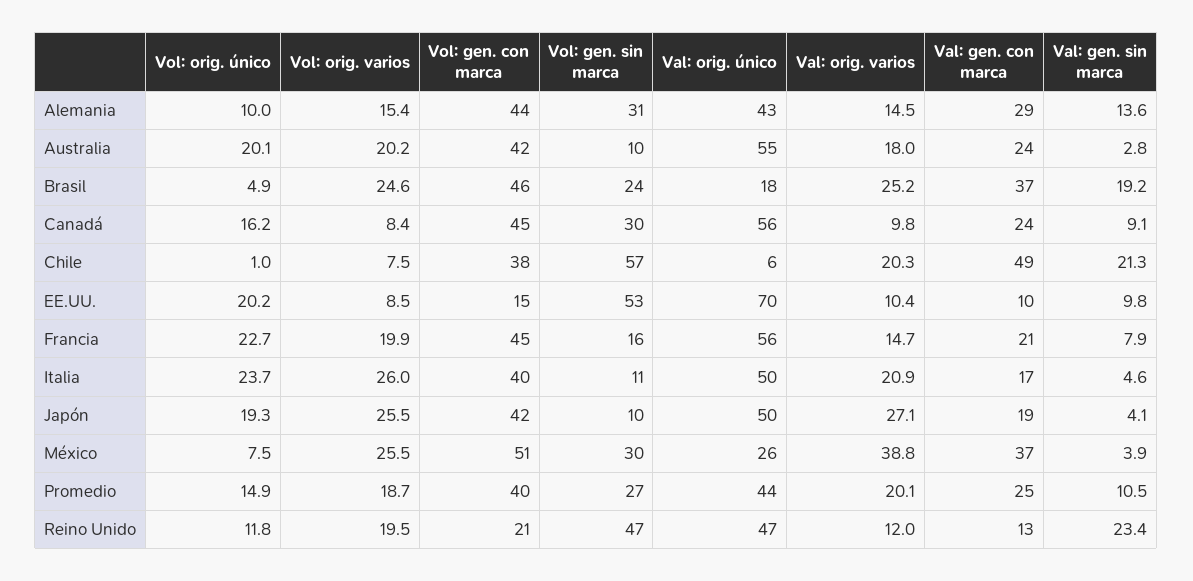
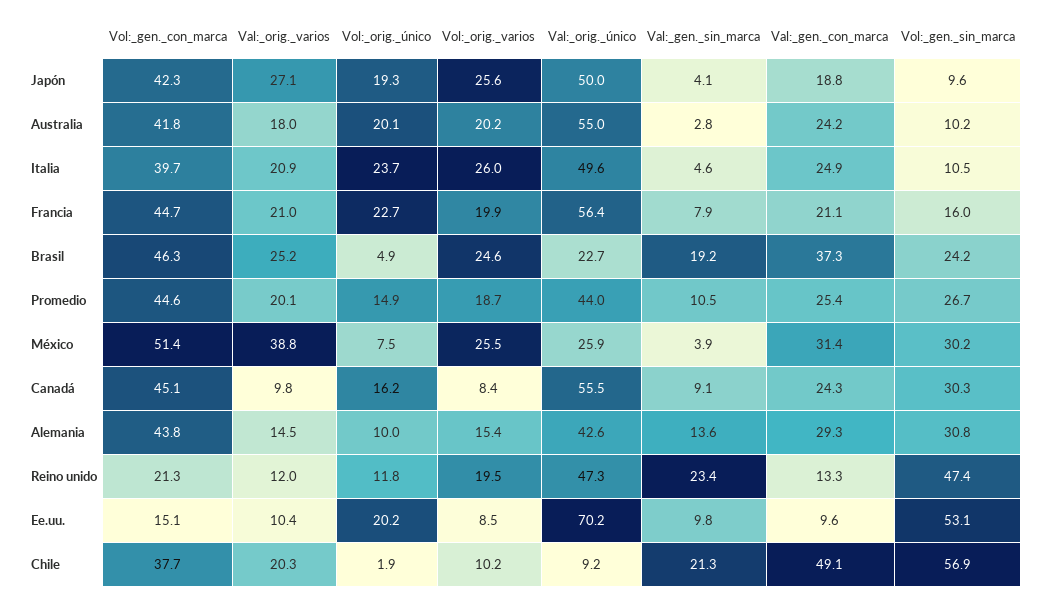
  {
    "Vol: orig. único": {
      "Alemania": 10,
      "Australia": 20.1,
      "Brasil": 4.9,
      "Canadá": 16.2,
-     "Chile": 1,
+     "Chile": 1.9,
      "EE.UU.": 20.2,
      "Francia": 22.7,
      "Italia": 23.7,
      "Japón": 19.3,
      "México": 7.5,
      "Promedio": 14.9,
      "Reino Unido": 11.8
    },
    "Vol: orig. varios": {
      "Alemania": 15.4,
      "Australia": 20.2,
      "Brasil": 24.6,
      "Canadá": 8.4,
-     "Chile": 7.5,
+     "Chile": 10.2,
      "EE.UU.": 8.5,
      "Francia": 19.9,
      "Italia": 26,
-     "Japón": 25.5,
+     "Japón": 25.6,
      "México": 25.5,
      "Promedio": 18.7,
      "Reino Unido": 19.5
    },
    "Vol: gen. con marca": {
      "Alemania": 43.8,
      "Australia": 41.8,
      "Brasil": 46.3,
      "Canadá": 45.1,
      "Chile": 37.7,
      "EE.UU.": 15.1,
      "Francia": 44.7,
      "Italia": 39.7,
      "Japón": 42.3,
      "México": 51.4,
-     "Promedio": 40,
+     "Promedio": 44.6,
      "Reino Unido": 21.3
    },
    "Vol: gen. sin marca": {
      "Alemania": 30.8,
      "Australia": 10.2,
      "Brasil": 24.2,
      "Canadá": 30.3,
      "Chile": 56.9,
      "EE.UU.": 53.1,
      "Francia": 16,
      "Italia": 10.5,
      "Japón": 9.6,
      "México": 30.2,
      "Promedio": 26.7,
      "Reino Unido": 47.4
    },
    "Val: orig. único": {
      "Alemania": 42.6,
      "Australia": 55,
-     "Brasil": 18,
+     "Brasil": 22.7,
      "Canadá": 55.5,
-     "Chile": 6,
+     "Chile": 9.2,
      "EE.UU.": 70.2,
      "Francia": 56.4,
      "Italia": 49.6,
      "Japón": 50,
      "México": 25.9,
      "Promedio": 44,
      "Reino Unido": 47.3
    },
    "Val: orig. varios": {
      "Alemania": 14.5,
      "Australia": 18,
      "Brasil": 25.2,
      "Canadá": 9.8,
      "Chile": 20.3,
      "EE.UU.": 10.4,
-     "Francia": 14.7,
+     "Francia": 21,
      "Italia": 20.9,
      "Japón": 27.1,
      "México": 38.8,
      "Promedio": 20.1,
      "Reino Unido": 12
    },
    "Val: gen. con marca": {
      "Alemania": 29.3,
      "Australia": 24.2,
      "Brasil": 37.3,
      "Canadá": 24.3,
      "Chile": 49.1,
      "EE.UU.": 9.6,
      "Francia": 21.1,
-     "Italia": 17,
+     "Italia": 24.9,
      "Japón": 18.8,
-     "México": 37,
+     "México": 31.4,
      "Promedio": 25.4,
      "Reino Unido": 13.3
    },
    "Val: gen. sin marca": {
      "Alemania": 13.6,
      "Australia": 2.8,
      "Brasil": 19.2,
      "Canadá": 9.1,
      "Chile": 21.3,
      "EE.UU.": 9.8,
      "Francia": 7.9,
      "Italia": 4.6,
      "Japón": 4.1,
      "México": 3.9,
      "Promedio": 10.5,
      "Reino Unido": 23.4
    }
  }

